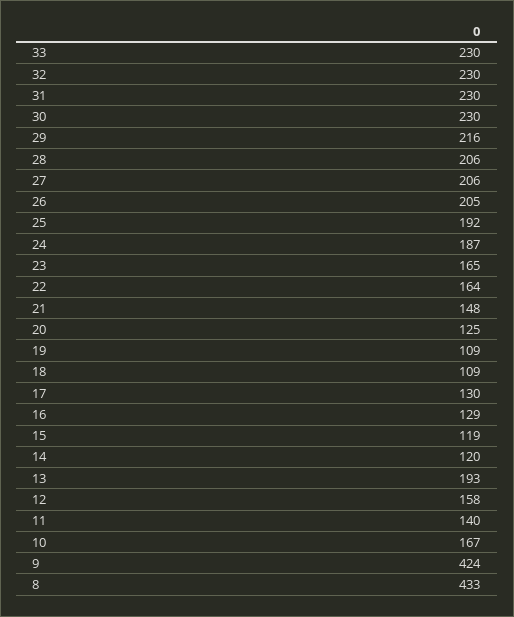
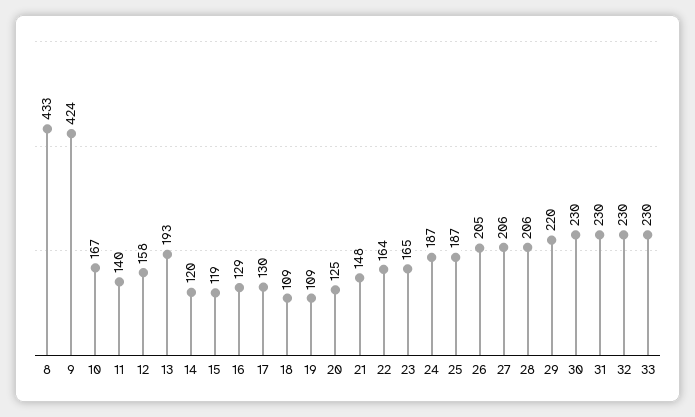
  {
    "33": 230,
    "32": 230,
    "31": 230,
    "30": 230,
-   "29": 216,
+   "29": 220,
    "28": 206,
    "27": 206,
    "26": 205,
-   "25": 192,
+   "25": 187,
    "24": 187,
    "23": 165,
    "22": 164,
    "21": 148,
    "20": 125,
    "19": 109,
    "18": 109,
    "17": 130,
    "16": 129,
    "15": 119,
    "14": 120,
    "13": 193,
    "12": 158,
    "11": 140,
    "10": 167,
    "9": 424,
    "8": 433
  }

